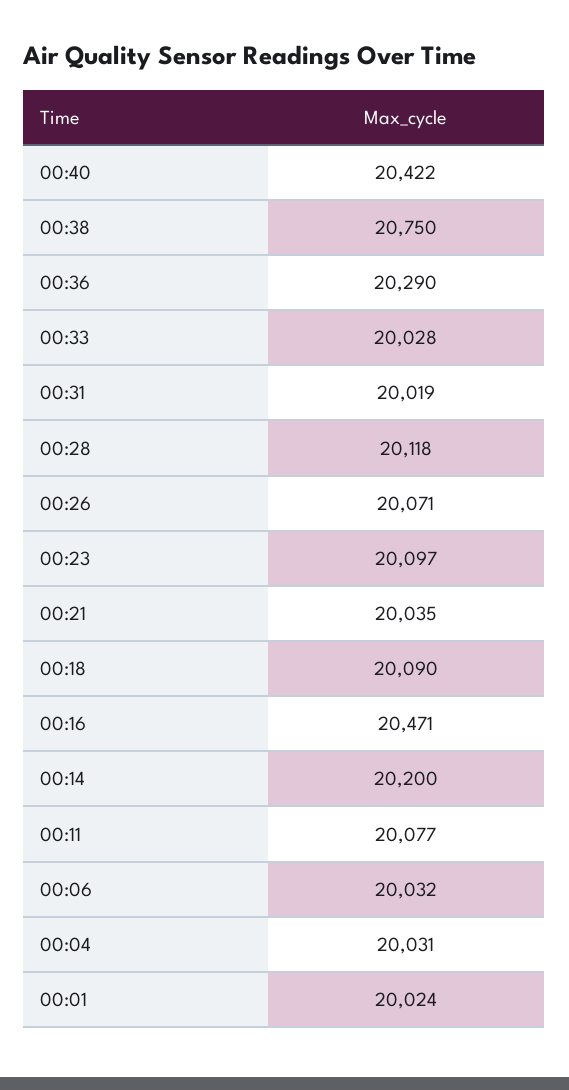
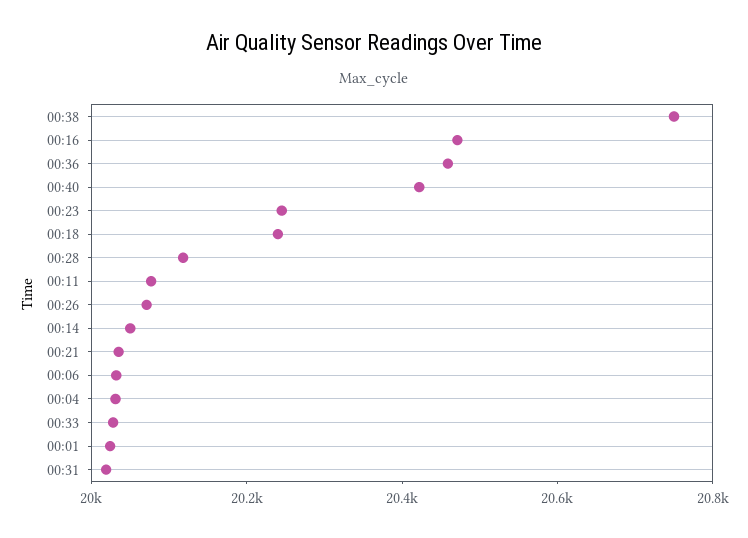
  {
    "00:40": 20422,
    "00:38": 20750,
-   "00:36": 20290,
+   "00:36": 20450,
    "00:33": 20028,
    "00:31": 20019,
    "00:28": 20118,
    "00:26": 20071,
-   "00:23": 20097,
+   "00:23": 20250,
    "00:21": 20035,
-   "00:18": 20090,
+   "00:18": 20250,
    "00:16": 20471,
-   "00:14": 20200,
+   "00:14": 20050,
    "00:11": 20077,
    "00:06": 20032,
    "00:04": 20031,
    "00:01": 20024
  }

